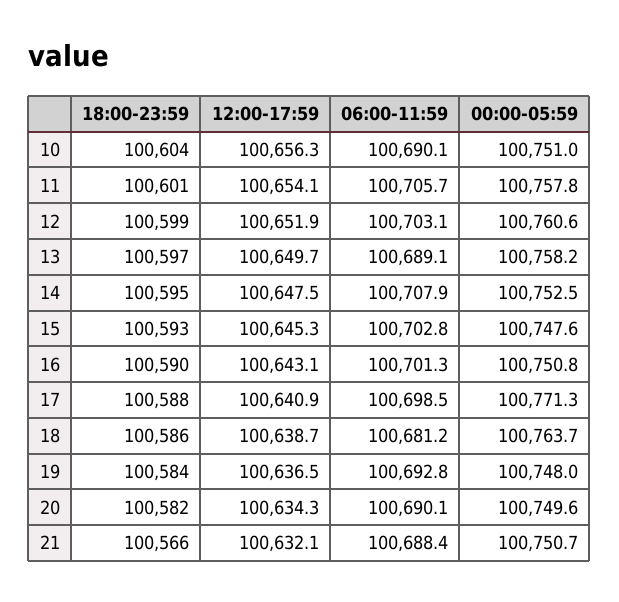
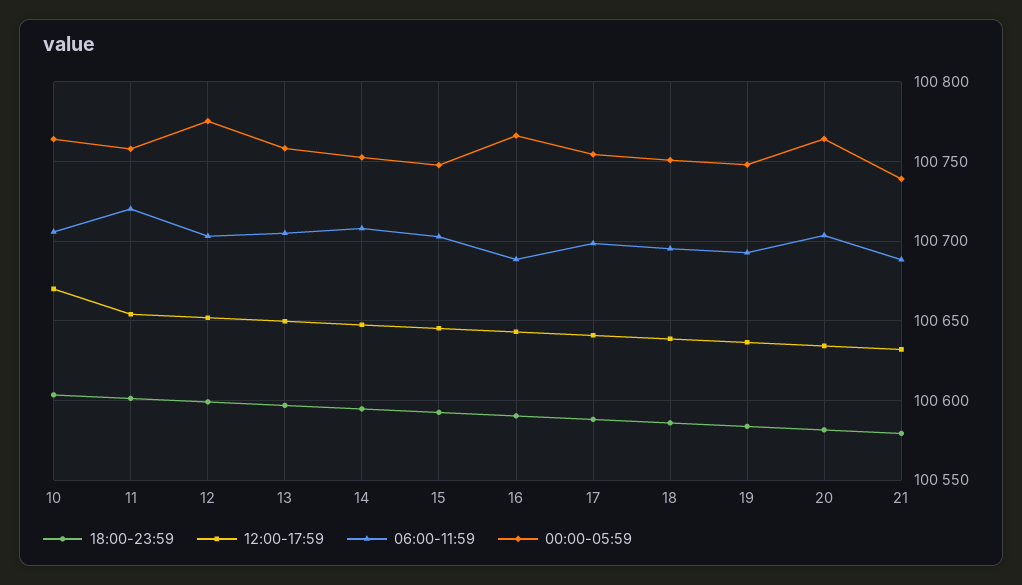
  {
    "18:00-23:59": {
      "10": 100604,
      "11": 100601,
      "12": 100599,
      "13": 100597,
      "14": 100595,
      "15": 100593,
      "16": 100590,
      "17": 100588,
      "18": 100586,
      "19": 100584,
      "20": 100582,
-     "21": 100566
+     "21": 100580
    },
    "12:00-17:59": {
-     "10": 100656.3,
+     "10": 100670,
      "11": 100654.1,
      "12": 100651.9,
      "13": 100649.7,
      "14": 100647.5,
      "15": 100645.3,
      "16": 100643.1,
      "17": 100640.9,
      "18": 100638.7,
      "19": 100636.5,
      "20": 100634.3,
      "21": 100632.1
    },
    "06:00-11:59": {
-     "10": 100690.1,
+     "10": 100705,
-     "11": 100705.7,
+     "11": 100720,
      "12": 100703.1,
-     "13": 100689.1,
+     "13": 100705,
      "14": 100707.9,
      "15": 100702.8,
-     "16": 100701.3,
+     "16": 100690,
      "17": 100698.5,
-     "18": 100681.2,
+     "18": 100695,
      "19": 100692.8,
-     "20": 100690.1,
+     "20": 100705,
      "21": 100688.4
    },
    "00:00-05:59": {
-     "10": 100751,
+     "10": 100765,
      "11": 100757.8,
-     "12": 100760.6,
+     "12": 100775,
      "13": 100758.2,
      "14": 100752.5,
      "15": 100747.6,
-     "16": 100750.8,
+     "16": 100765,
-     "17": 100771.3,
+     "17": 100755,
-     "18": 100763.7,
+     "18": 100750,
      "19": 100748,
-     "20": 100749.6,
+     "20": 100765,
-     "21": 100750.7
+     "21": 100740
    }
  }

